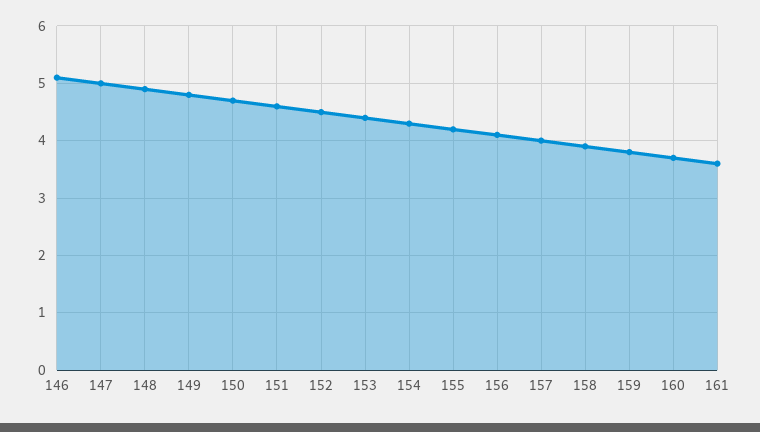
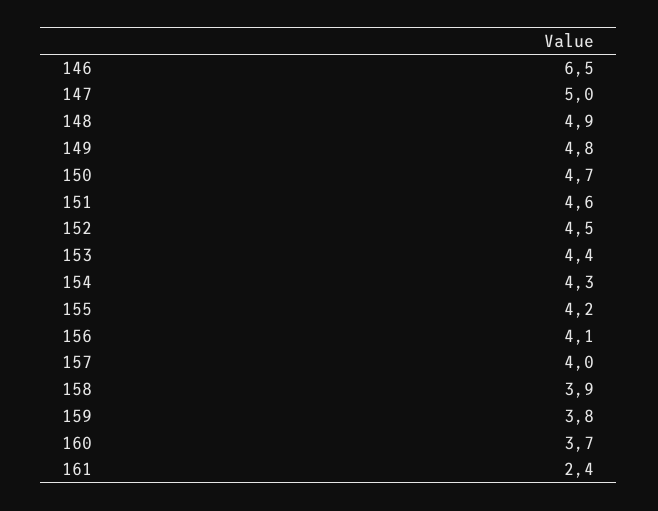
  {
-   "146": 5,
+   "146": 6.5,
    "147": 5,
    "148": 4.9,
    "149": 4.8,
    "150": 4.7,
    "151": 4.6,
    "152": 4.5,
    "153": 4.4,
    "154": 4.3,
    "155": 4.2,
    "156": 4.1,
    "157": 4,
    "158": 3.9,
    "159": 3.8,
    "160": 3.7,
-   "161": 3.5
+   "161": 2.4
  }

